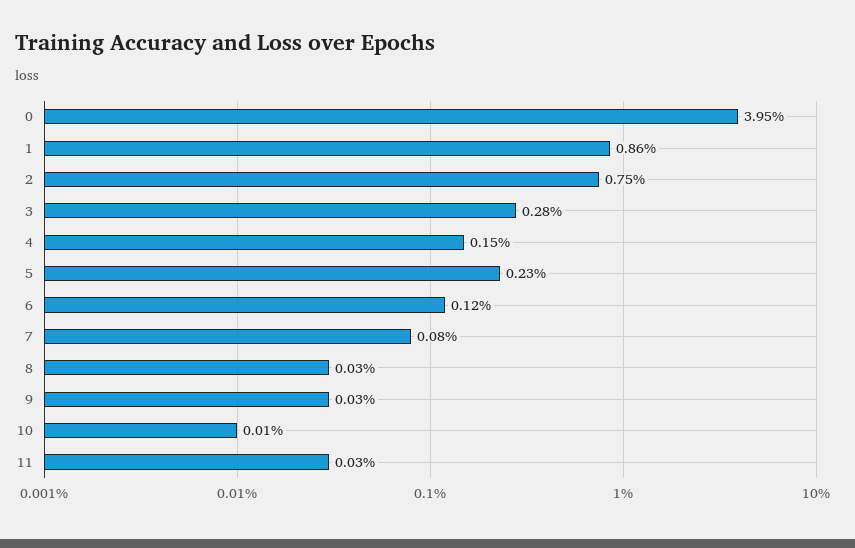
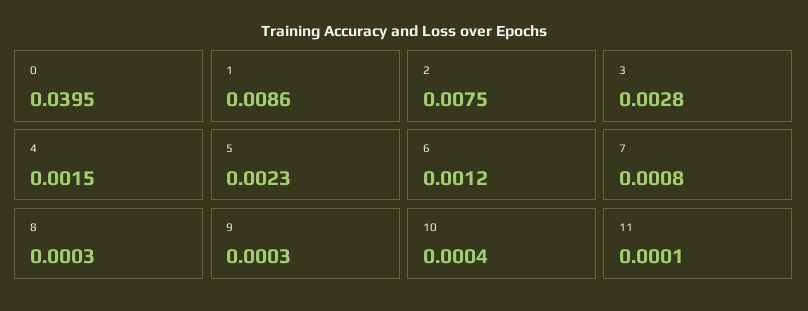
  {
    "0": 0.0395,
    "1": 0.0086,
    "2": 0.0075,
    "3": 0.0028,
    "4": 0.0015,
    "5": 0.0023,
    "6": 0.0012,
    "7": 0.0008,
    "8": 0.0003,
    "9": 0.0003,
-   "10": 0.0001,
+   "10": 0.0004,
-   "11": 0.0003
+   "11": 0.0001
  }

